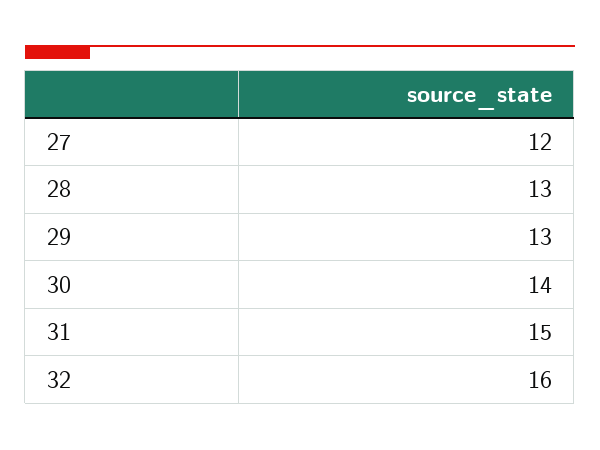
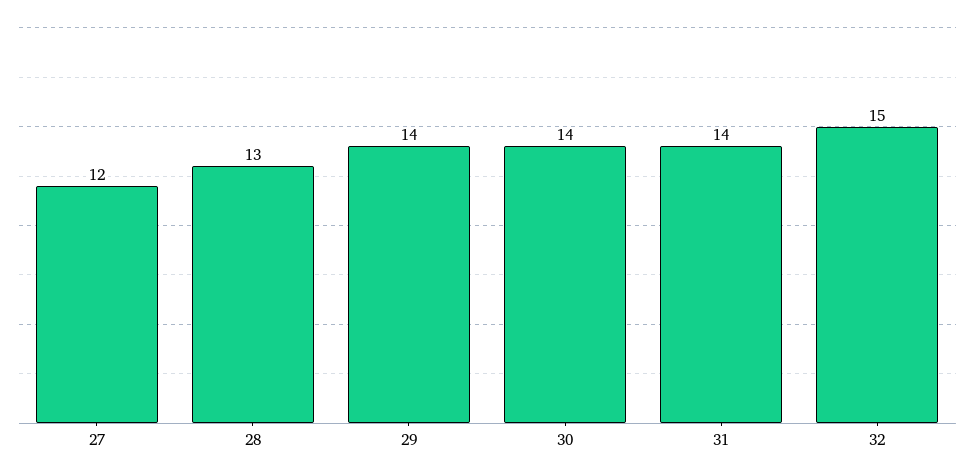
  {
    "27": 12,
    "28": 13,
-   "29": 13,
+   "29": 14,
    "30": 14,
-   "31": 15,
+   "31": 14,
-   "32": 16
+   "32": 15
  }

